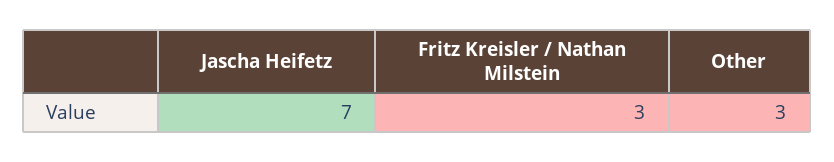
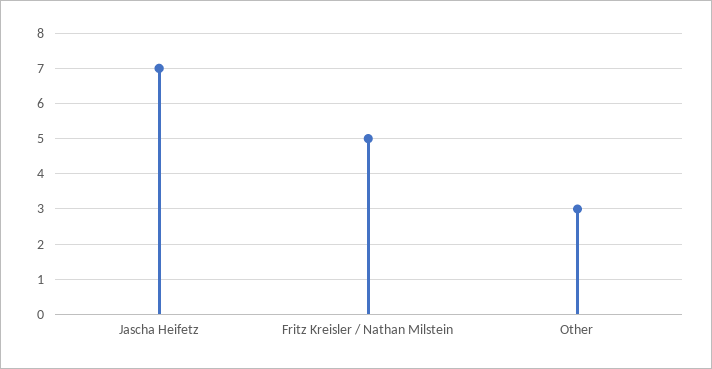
  {
    "Jascha Heifetz": 7,
-   "Fritz Kreisler / Nathan Milstein": 3,
+   "Fritz Kreisler / Nathan Milstein": 5,
    "Other": 3
  }

